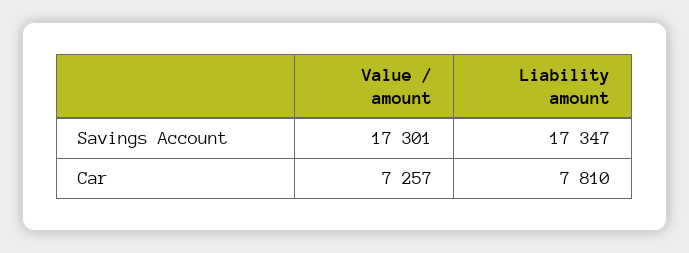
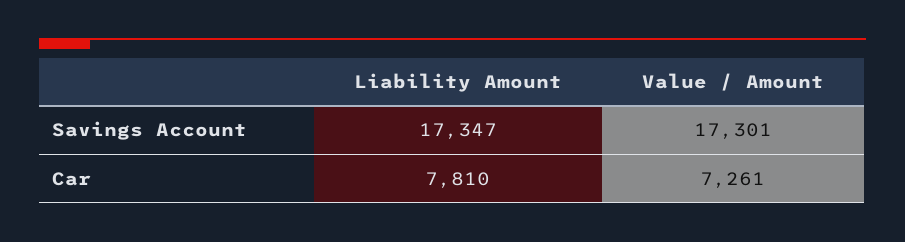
  {
    "Value / amount": {
      "Savings Account": 17301,
-     "Car": 7257
+     "Car": 7261
    },
    "Liability amount": {
      "Savings Account": 17347,
      "Car": 7810
    }
  }

